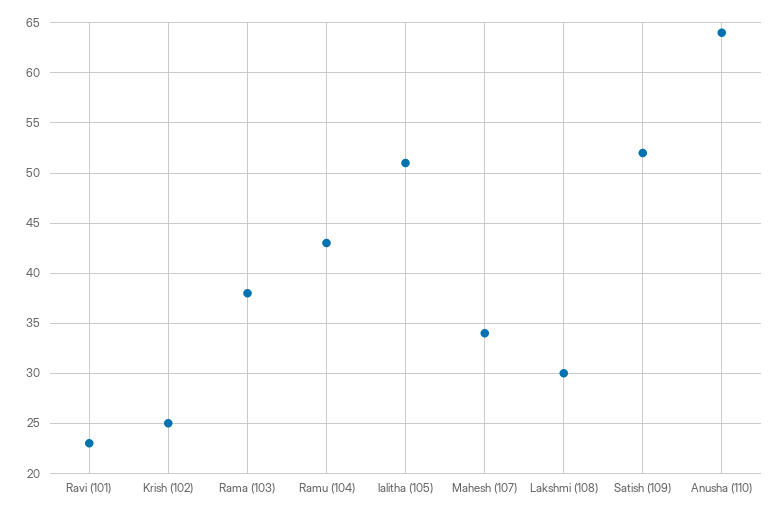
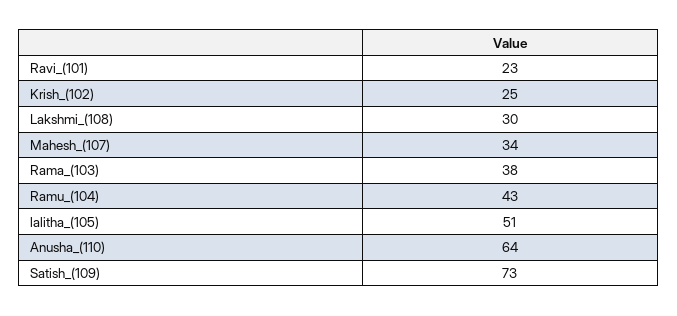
  {
    "Ravi (101)": 23,
    "Krish (102)": 25,
    "Rama (103)": 38,
    "Ramu (104)": 43,
    "lalitha (105)": 51,
    "Mahesh (107)": 34,
    "Lakshmi (108)": 30,
-   "Satish (109)": 52,
+   "Satish (109)": 73,
    "Anusha (110)": 64
  }

